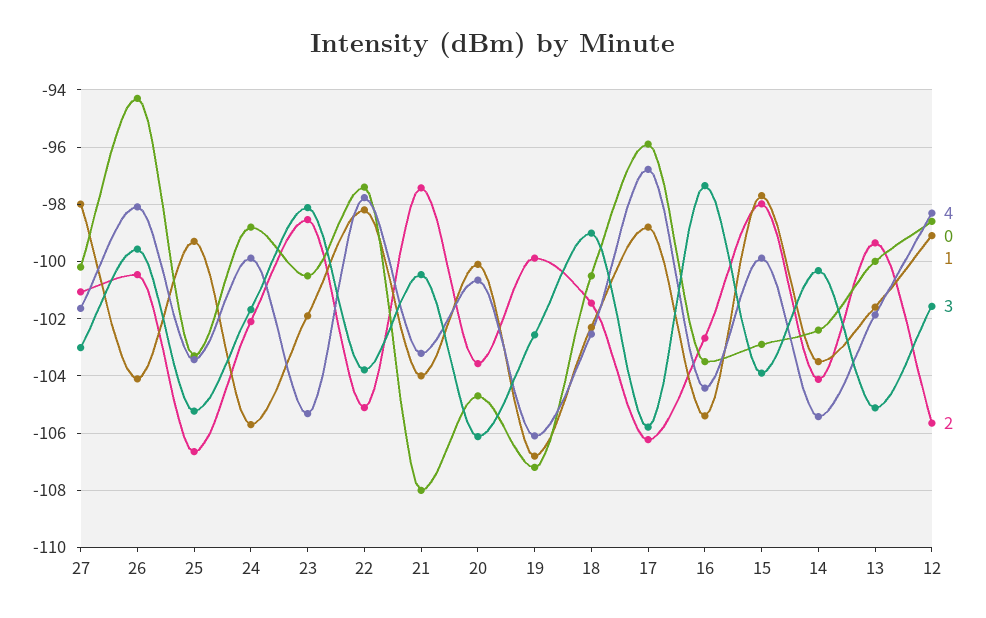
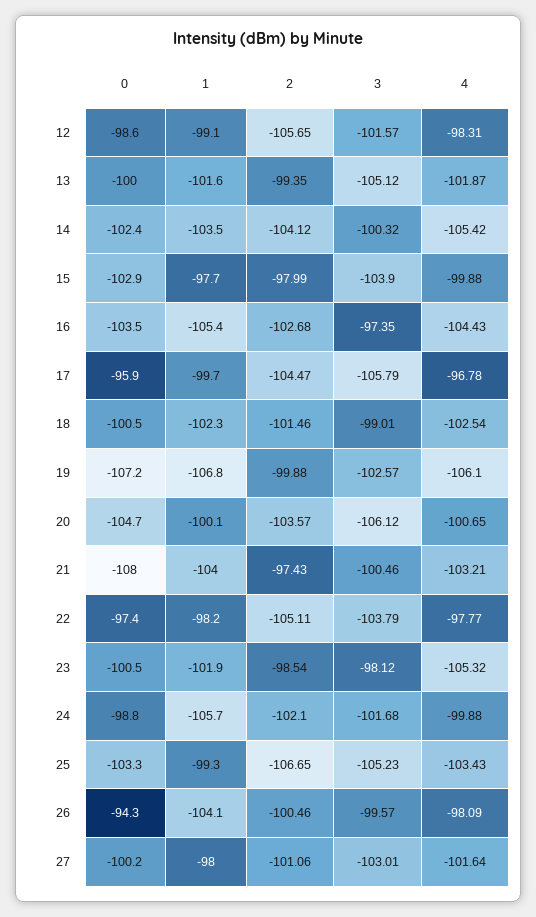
  {
    "4": {
      "27": -101.64,
      "26": -98.09,
      "25": -103.43,
      "24": -99.88,
      "23": -105.32,
      "22": -97.77,
      "21": -103.21,
      "20": -100.65,
      "19": -106.1,
      "18": -102.54,
      "17": -96.78,
      "16": -104.43,
      "15": -99.88,
      "14": -105.42,
      "13": -101.87,
      "12": -98.31
    },
    "0": {
      "27": -100.2,
      "26": -94.3,
      "25": -103.3,
      "24": -98.8,
      "23": -100.5,
      "22": -97.4,
      "21": -108,
      "20": -104.7,
      "19": -107.2,
      "18": -100.5,
      "17": -95.9,
      "16": -103.5,
      "15": -102.9,
      "14": -102.4,
      "13": -100,
      "12": -98.6
    },
    "1": {
      "27": -98,
      "26": -104.1,
      "25": -99.3,
      "24": -105.7,
      "23": -101.9,
      "22": -98.2,
      "21": -104,
      "20": -100.1,
      "19": -106.8,
      "18": -102.3,
-     "17": -98.75,
+     "17": -99.7,
      "16": -105.4,
      "15": -97.7,
      "14": -103.5,
      "13": -101.6,
      "12": -99.1
    },
    "3": {
      "27": -103.01,
      "26": -99.57,
      "25": -105.23,
      "24": -101.68,
      "23": -98.12,
      "22": -103.79,
      "21": -100.46,
      "20": -106.12,
      "19": -102.57,
      "18": -99.01,
      "17": -105.79,
      "16": -97.35,
      "15": -103.9,
      "14": -100.32,
      "13": -105.12,
      "12": -101.57
    },
    "2": {
      "27": -101.06,
      "26": -100.46,
      "25": -106.65,
      "24": -102.1,
      "23": -98.54,
      "22": -105.11,
      "21": -97.43,
      "20": -103.57,
      "19": -99.88,
      "18": -101.46,
-     "17": -106.25,
+     "17": -104.47,
      "16": -102.68,
      "15": -97.99,
      "14": -104.12,
      "13": -99.35,
      "12": -105.65
    }
  }

